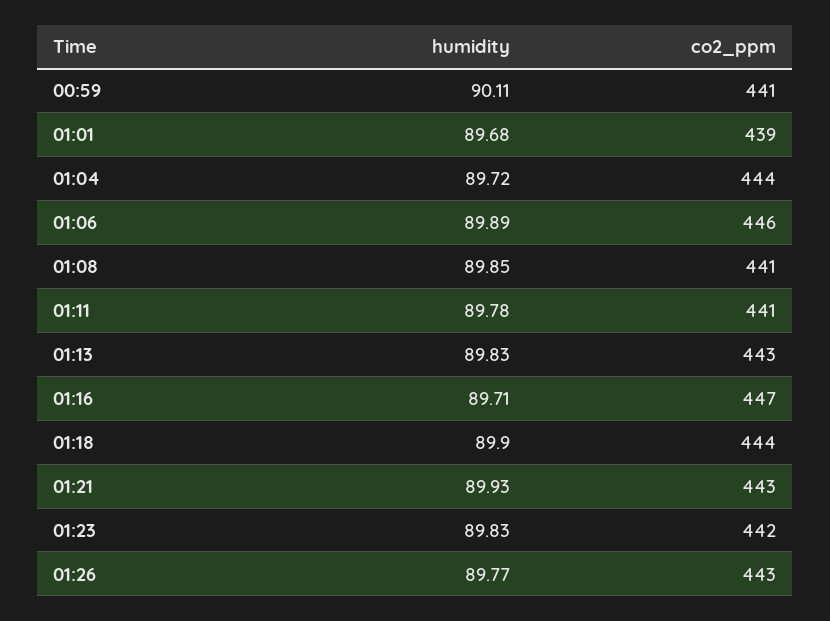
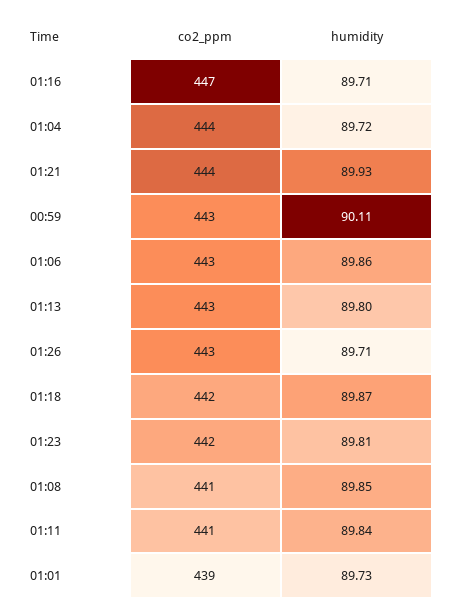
  {
    "humidity": {
      "00:59": 90.11,
-     "01:01": 89.68,
+     "01:01": 89.73,
      "01:04": 89.72,
-     "01:06": 89.89,
+     "01:06": 89.86,
      "01:08": 89.85,
-     "01:11": 89.78,
+     "01:11": 89.84,
-     "01:13": 89.83,
+     "01:13": 89.8,
      "01:16": 89.71,
-     "01:18": 89.9,
+     "01:18": 89.87,
      "01:21": 89.93,
-     "01:23": 89.83,
+     "01:23": 89.81,
-     "01:26": 89.77
+     "01:26": 89.71
    },
    "co2_ppm": {
-     "00:59": 441,
+     "00:59": 443,
      "01:01": 439,
      "01:04": 444,
-     "01:06": 446,
+     "01:06": 443,
      "01:08": 441,
      "01:11": 441,
      "01:13": 443,
      "01:16": 447,
-     "01:18": 444,
+     "01:18": 442,
-     "01:21": 443,
+     "01:21": 444,
      "01:23": 442,
      "01:26": 443
    }
  }

